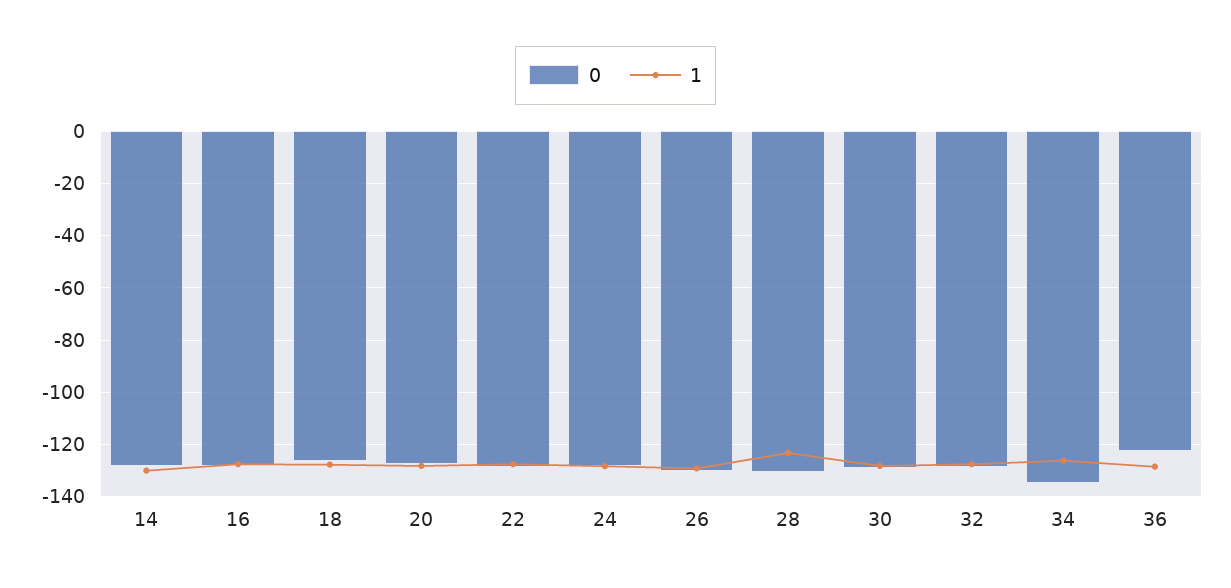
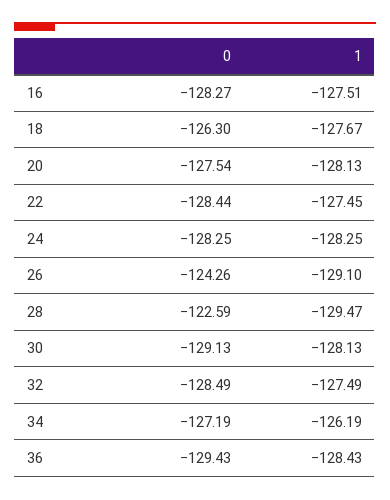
  {
    "0": {
-     "14": -127.5,
      "16": -128.27,
      "18": -126.3,
      "20": -127.54,
      "22": -128.44,
      "24": -128.25,
-     "26": -130,
+     "26": -124.26,
-     "28": -130,
+     "28": -122.59,
      "30": -129.13,
      "32": -128.49,
-     "34": -135,
+     "34": -127.19,
-     "36": -122.5
+     "36": -129.43
    },
    "1": {
-     "14": -130,
      "16": -127.51,
      "18": -127.67,
      "20": -128.13,
      "22": -127.45,
      "24": -128.25,
      "26": -129.1,
-     "28": -122.5,
+     "28": -129.47,
      "30": -128.13,
      "32": -127.49,
      "34": -126.19,
      "36": -128.43
    }
  }

